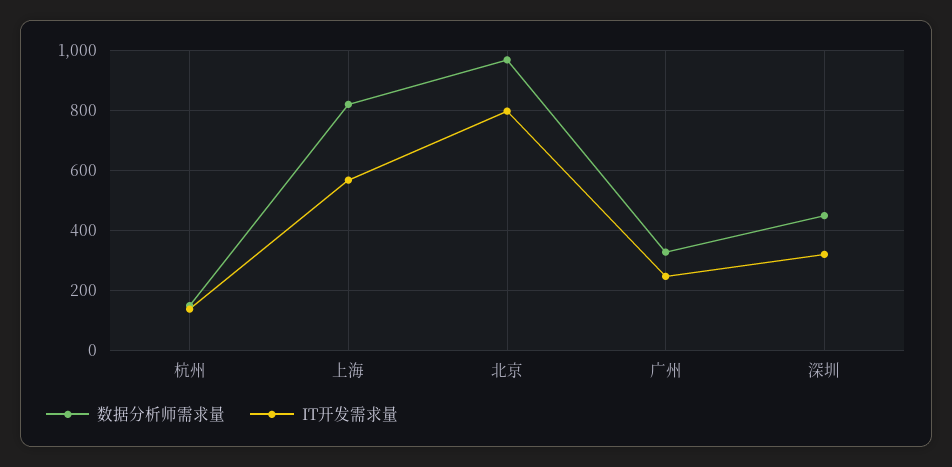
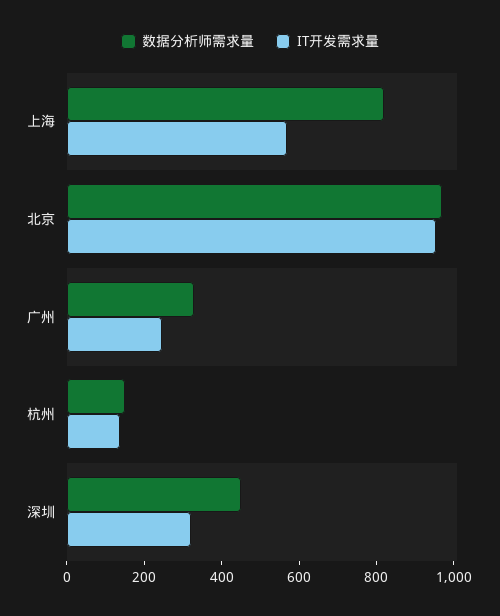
  {
    "数据分析师需求量": {
      "杭州": 160,
      "上海": 820,
      "北京": 960,
      "广州": 320,
      "深圳": 460
    },
    "IT开发需求量": {
      "杭州": 140,
      "上海": 560,
-     "北京": 800,
+     "北京": 950,
      "广州": 240,
      "深圳": 320
    }
  }

